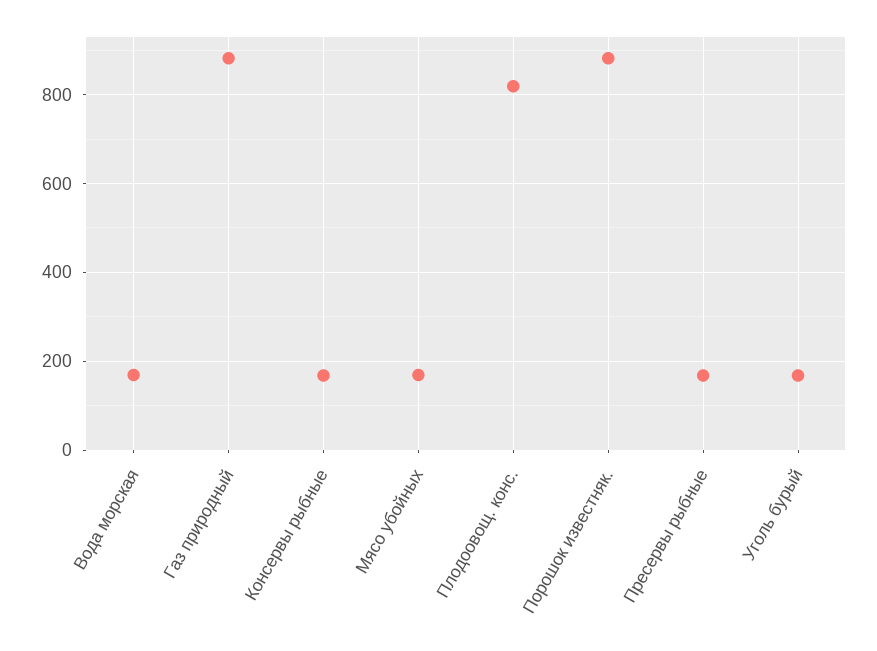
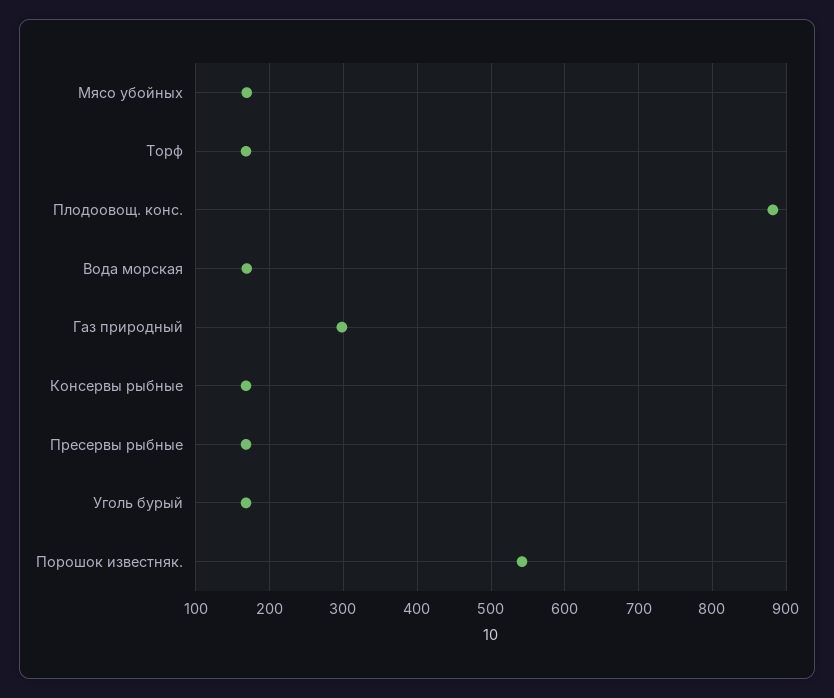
  {
    "Вода морская": 170,
-   "Газ природный": 880,
+   "Газ природный": 300,
    "Консервы рыбные": 170,
    "Мясо убойных": 170,
-   "Плодоовощ. конс.": 820,
+   "Плодоовощ. конс.": 880,
-   "Порошок известняк.": 880,
+   "Порошок известняк.": 540,
    "Пресервы рыбные": 170,
-   "Уголь бурый": 170
+   "Уголь бурый": 170,
+   "Торф": 170
  }

